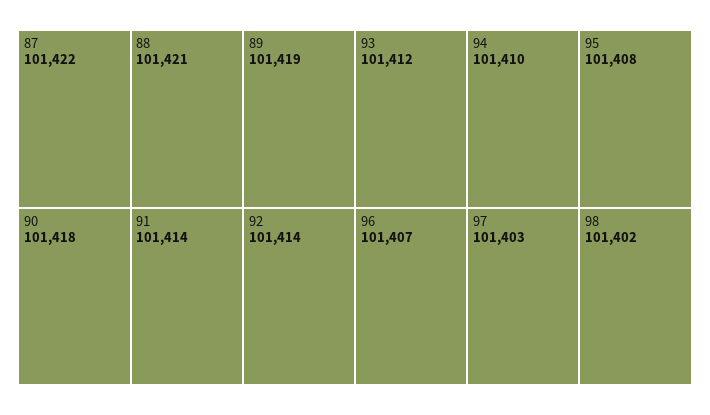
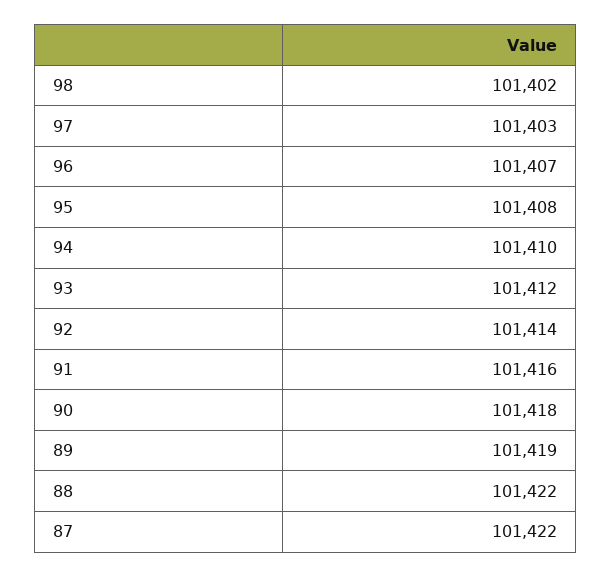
  {
    "87": 101422,
-   "88": 101421,
+   "88": 101422,
    "89": 101419,
    "90": 101418,
-   "91": 101414,
+   "91": 101416,
    "92": 101414,
    "93": 101412,
    "94": 101410,
    "95": 101408,
    "96": 101407,
    "97": 101403,
    "98": 101402
  }

